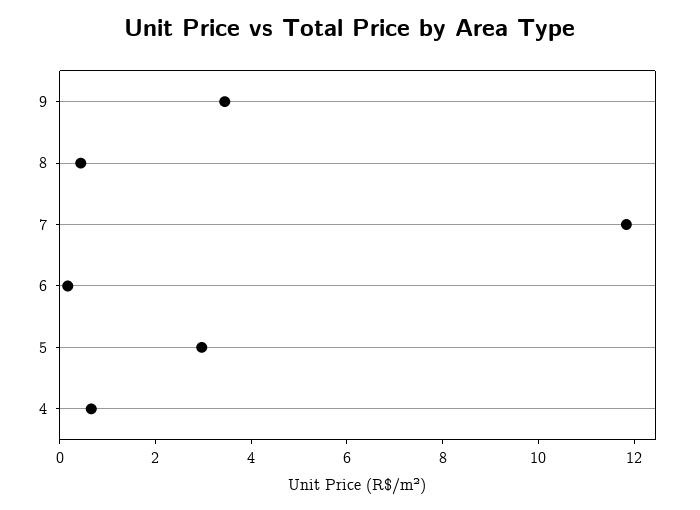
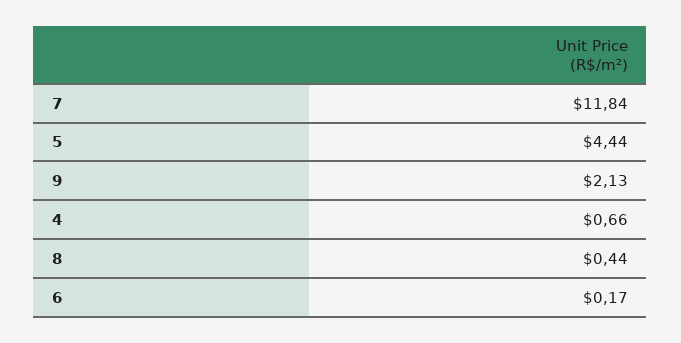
  {
-   "9": 3.5,
+   "9": 2.13,
    "8": 0.44,
    "7": 11.84,
    "6": 0.17,
-   "5": 3,
+   "5": 4.44,
    "4": 0.66
  }

